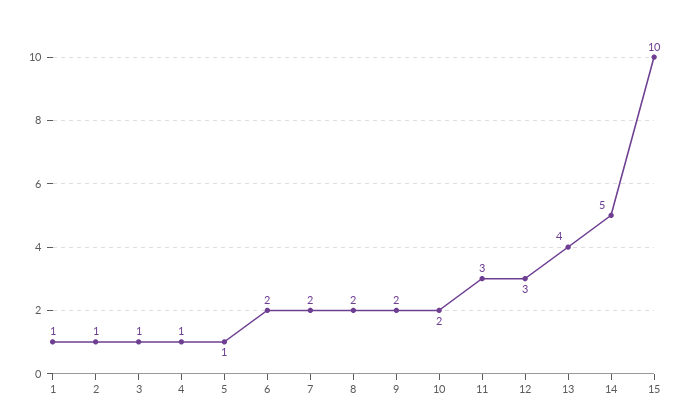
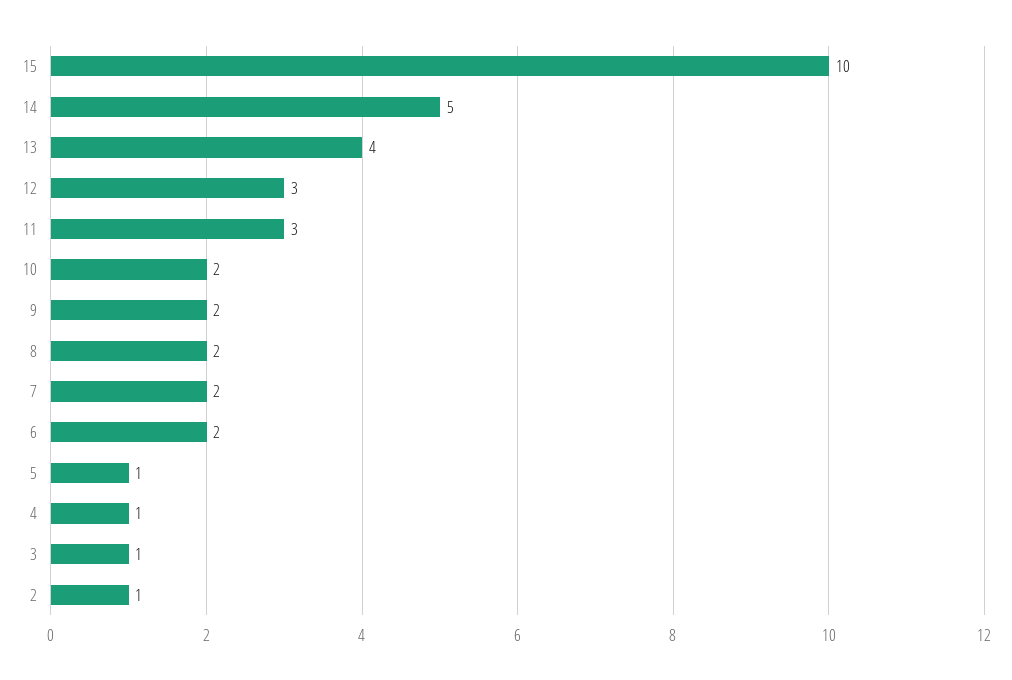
  {
-   "1": 1,
    "2": 1,
    "3": 1,
    "4": 1,
    "5": 1,
    "6": 2,
    "7": 2,
    "8": 2,
    "9": 2,
    "10": 2,
    "11": 3,
    "12": 3,
    "13": 4,
    "14": 5,
    "15": 10
  }

